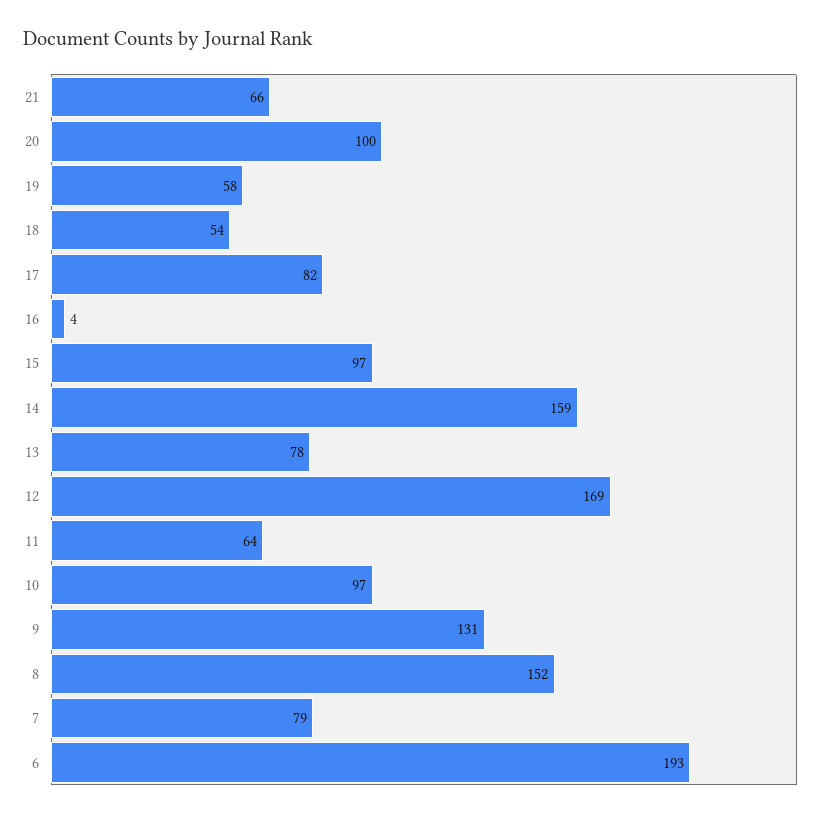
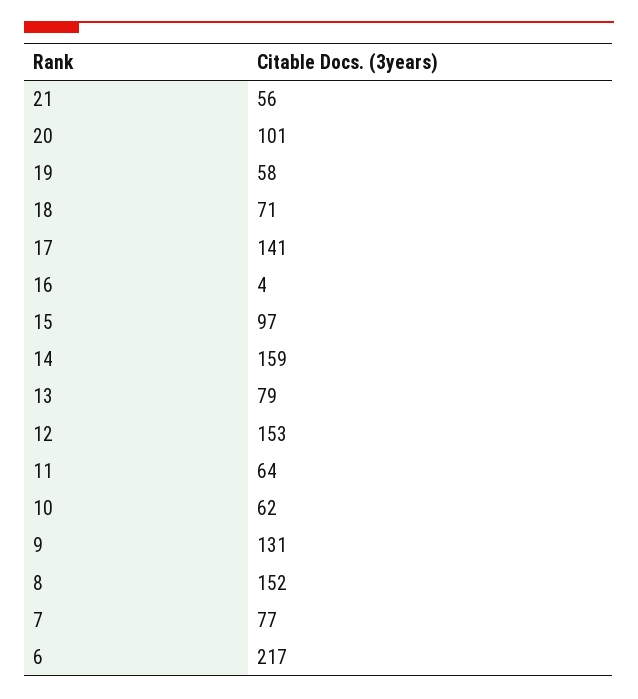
  {
-   "21": 66,
+   "21": 56,
-   "20": 100,
+   "20": 101,
    "19": 58,
-   "18": 54,
+   "18": 71,
-   "17": 82,
+   "17": 141,
    "16": 4,
    "15": 97,
    "14": 159,
-   "13": 78,
+   "13": 79,
-   "12": 169,
+   "12": 153,
    "11": 64,
-   "10": 97,
+   "10": 62,
    "9": 131,
    "8": 152,
-   "7": 79,
+   "7": 77,
-   "6": 193
+   "6": 217
  }

